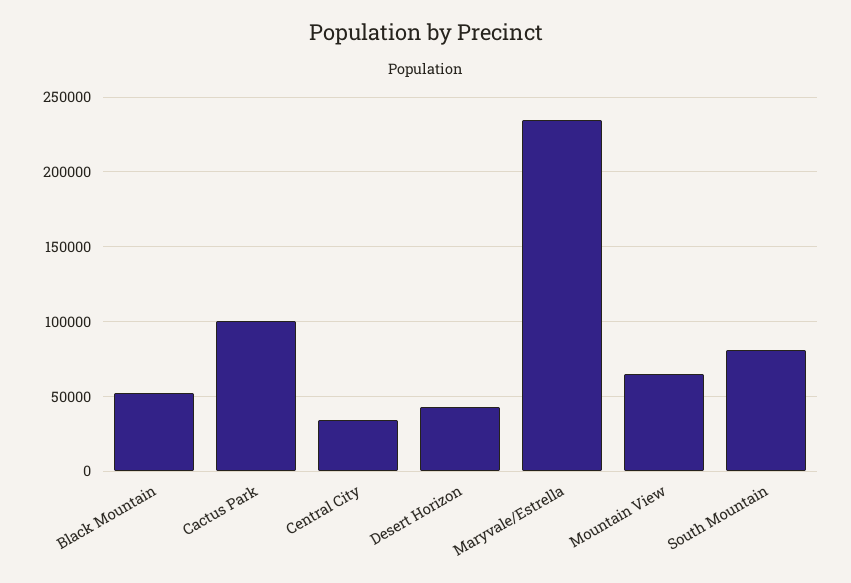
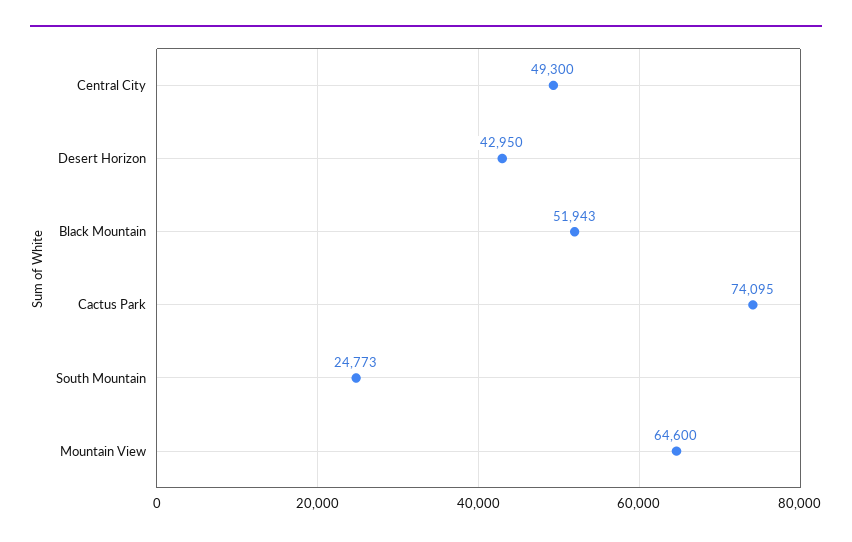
  {
    "Black Mountain": 51943,
-   "Cactus Park": 100000,
+   "Cactus Park": 74095,
-   "Central City": 35000,
+   "Central City": 49300,
    "Desert Horizon": 42950,
-   "Maryvale/Estrella": 235000,
    "Mountain View": 64600,
-   "South Mountain": 80000
+   "South Mountain": 24773
  }

